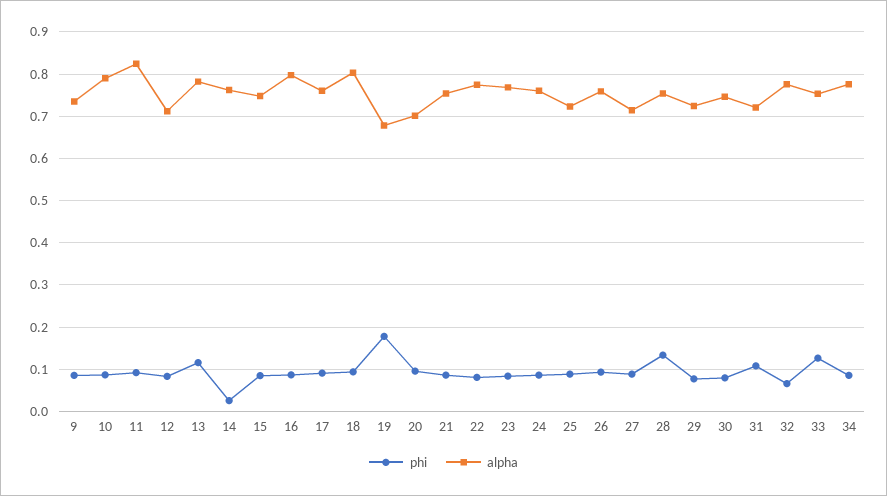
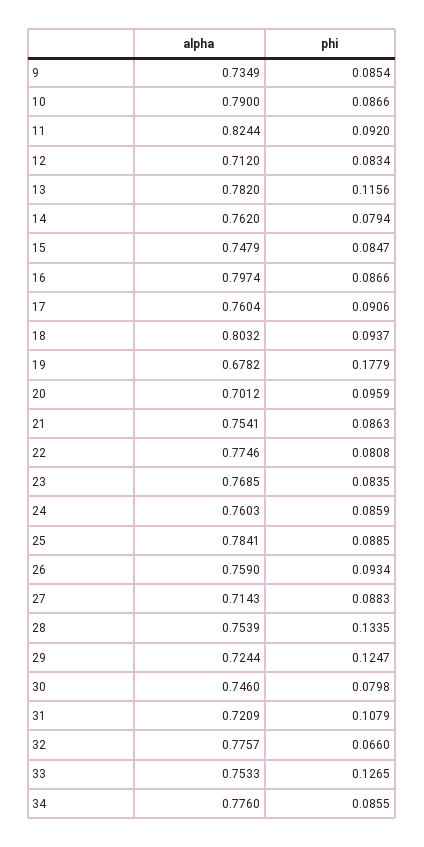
  {
    "phi": {
      "9": 0.0854,
      "10": 0.0866,
      "11": 0.092,
      "12": 0.0834,
      "13": 0.1156,
-     "14": 0.02,
+     "14": 0.0794,
      "15": 0.0847,
      "16": 0.0866,
      "17": 0.0906,
      "18": 0.0937,
      "19": 0.1779,
      "20": 0.0959,
      "21": 0.0863,
      "22": 0.0808,
      "23": 0.0835,
      "24": 0.0859,
      "25": 0.0885,
      "26": 0.0934,
      "27": 0.0883,
      "28": 0.1335,
-     "29": 0.08,
+     "29": 0.1247,
      "30": 0.0798,
      "31": 0.1079,
      "32": 0.066,
      "33": 0.1265,
      "34": 0.0855
    },
    "alpha": {
      "9": 0.7349,
      "10": 0.79,
      "11": 0.8244,
      "12": 0.712,
      "13": 0.782,
      "14": 0.762,
      "15": 0.7479,
      "16": 0.7974,
      "17": 0.7604,
      "18": 0.8032,
      "19": 0.6782,
      "20": 0.7012,
      "21": 0.7541,
      "22": 0.7746,
      "23": 0.7685,
      "24": 0.7603,
-     "25": 0.72,
+     "25": 0.7841,
      "26": 0.759,
      "27": 0.7143,
      "28": 0.7539,
      "29": 0.7244,
      "30": 0.746,
      "31": 0.7209,
      "32": 0.7757,
      "33": 0.7533,
      "34": 0.776
    }
  }

